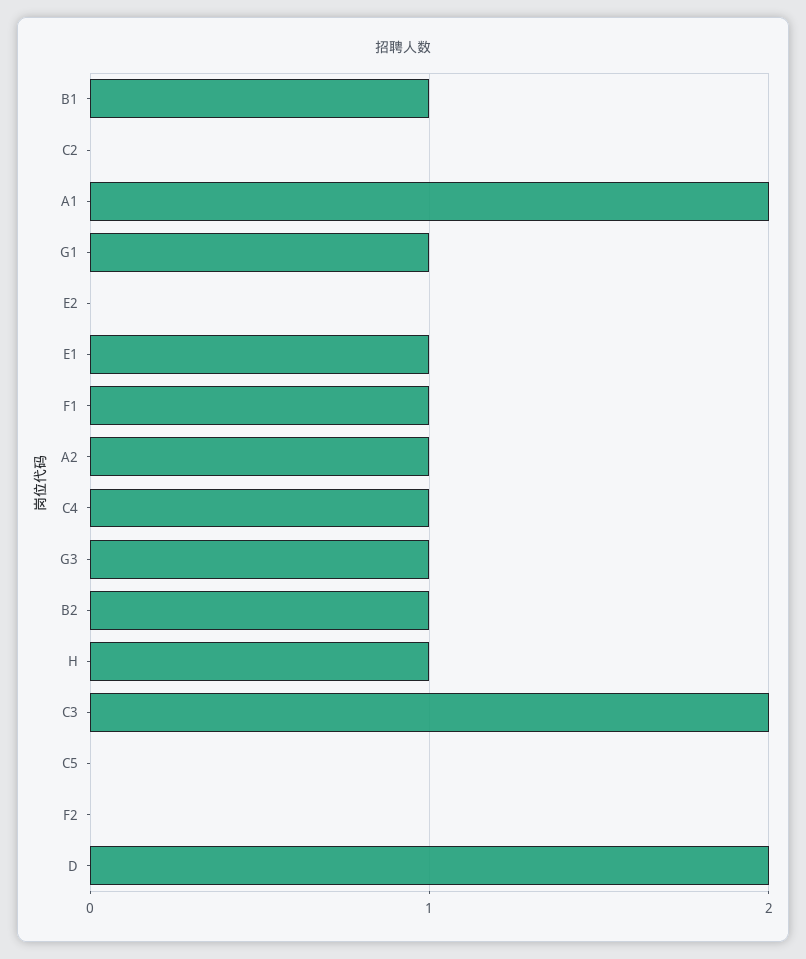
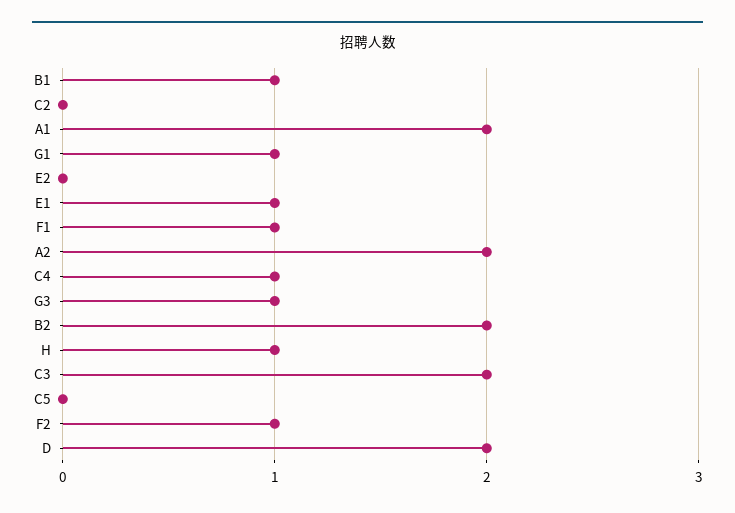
  {
    "B1": 1,
    "C2": 0,
    "A1": 2,
    "G1": 1,
    "E2": 0,
    "E1": 1,
    "F1": 1,
-   "A2": 1,
+   "A2": 2,
    "C4": 1,
    "G3": 1,
-   "B2": 1,
+   "B2": 2,
    "H": 1,
    "C3": 2,
    "C5": 0,
-   "F2": 0,
+   "F2": 1,
    "D": 2
  }

